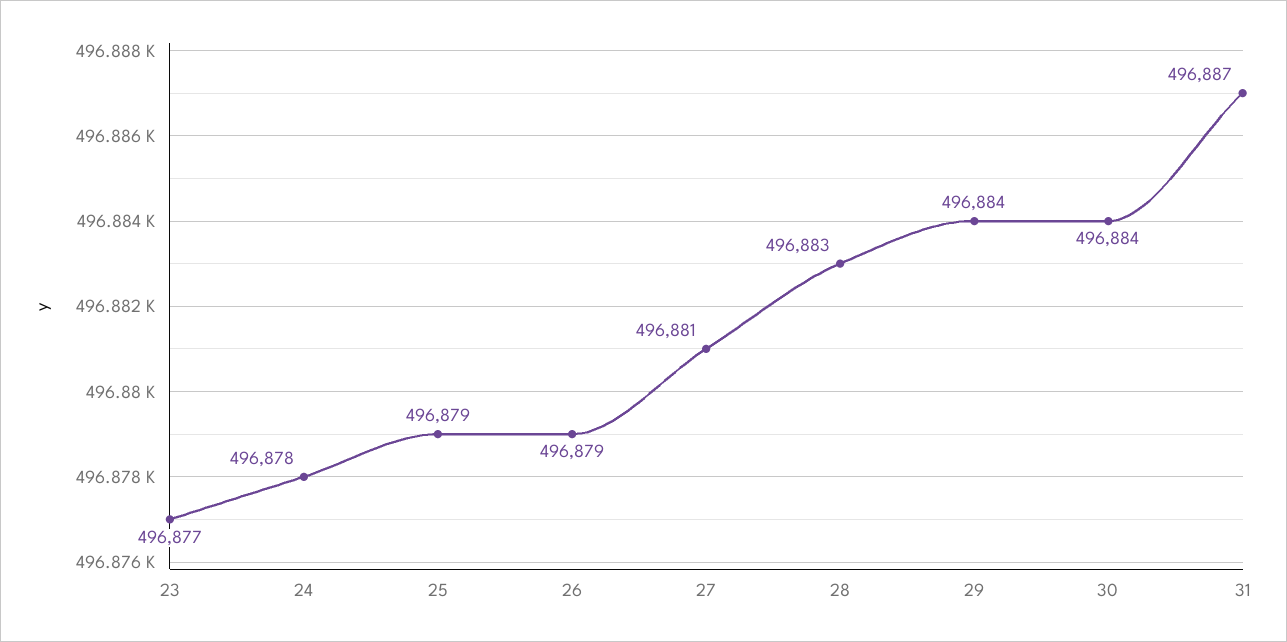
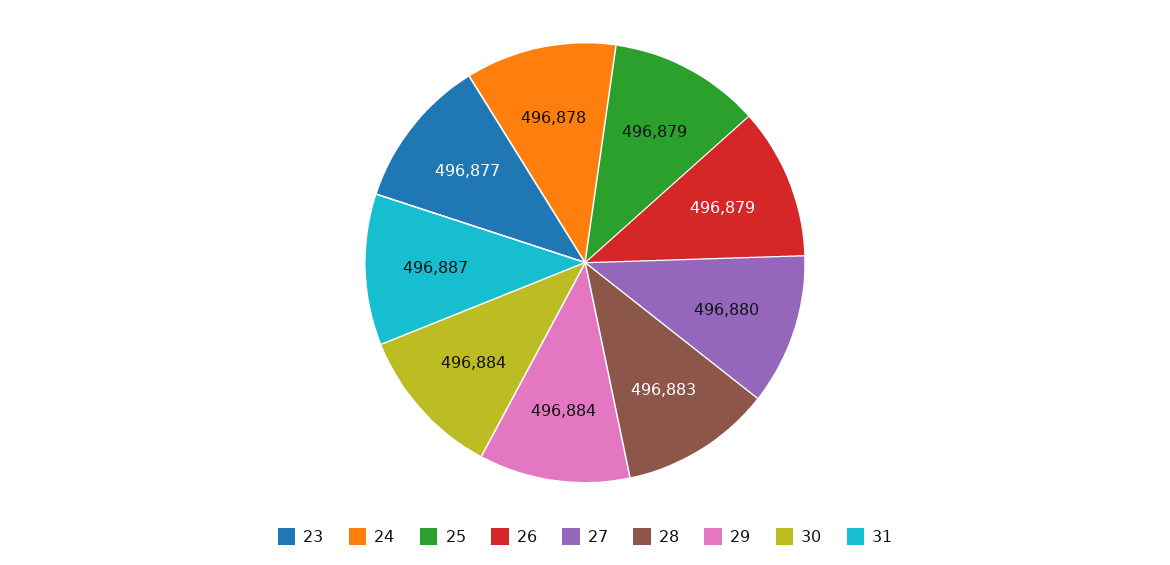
  {
    "23": 496877,
    "24": 496878,
    "25": 496879,
    "26": 496879,
-   "27": 496881,
+   "27": 496880,
    "28": 496883,
    "29": 496884,
    "30": 496884,
    "31": 496887
  }

